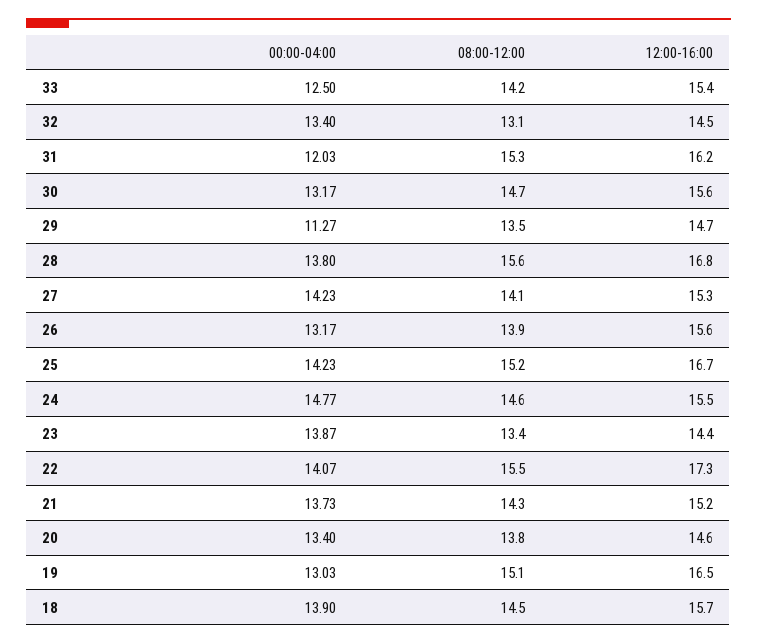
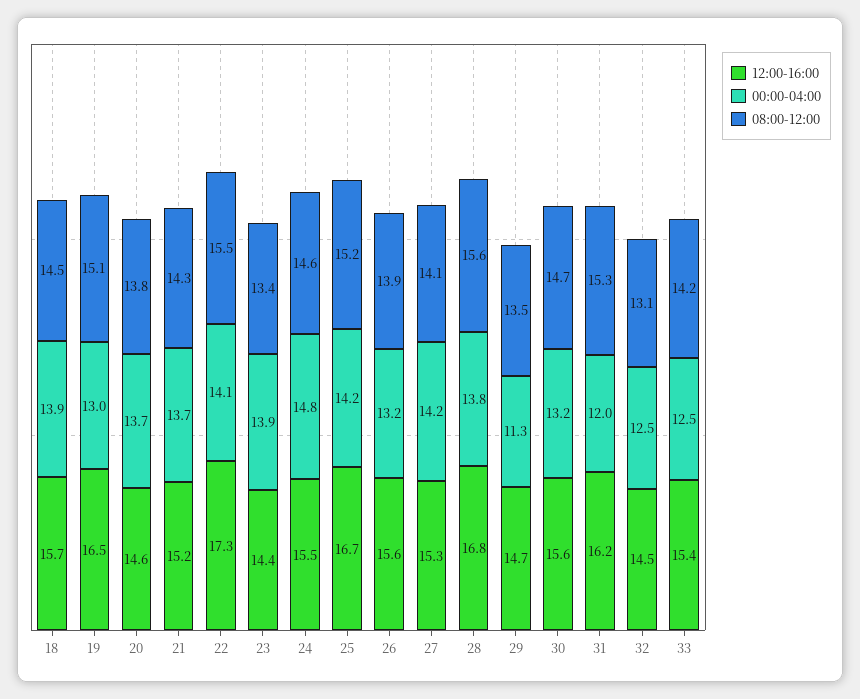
  {
    "00:00-04:00": {
      "33": 12.5,
-     "32": 13.4,
+     "32": 12.5,
      "31": 12.03,
      "30": 13.17,
      "29": 11.27,
      "28": 13.8,
      "27": 14.23,
      "26": 13.17,
      "25": 14.23,
      "24": 14.77,
      "23": 13.87,
      "22": 14.07,
      "21": 13.73,
-     "20": 13.4,
+     "20": 13.7,
      "19": 13.03,
      "18": 13.9
    },
    "08:00-12:00": {
      "33": 14.2,
      "32": 13.1,
      "31": 15.3,
      "30": 14.7,
      "29": 13.5,
      "28": 15.6,
      "27": 14.1,
      "26": 13.9,
      "25": 15.2,
      "24": 14.6,
      "23": 13.4,
      "22": 15.5,
      "21": 14.3,
      "20": 13.8,
      "19": 15.1,
      "18": 14.5
    },
    "12:00-16:00": {
      "33": 15.4,
      "32": 14.5,
      "31": 16.2,
      "30": 15.6,
      "29": 14.7,
      "28": 16.8,
      "27": 15.3,
      "26": 15.6,
      "25": 16.7,
      "24": 15.5,
      "23": 14.4,
      "22": 17.3,
      "21": 15.2,
      "20": 14.6,
      "19": 16.5,
      "18": 15.7
    }
  }

